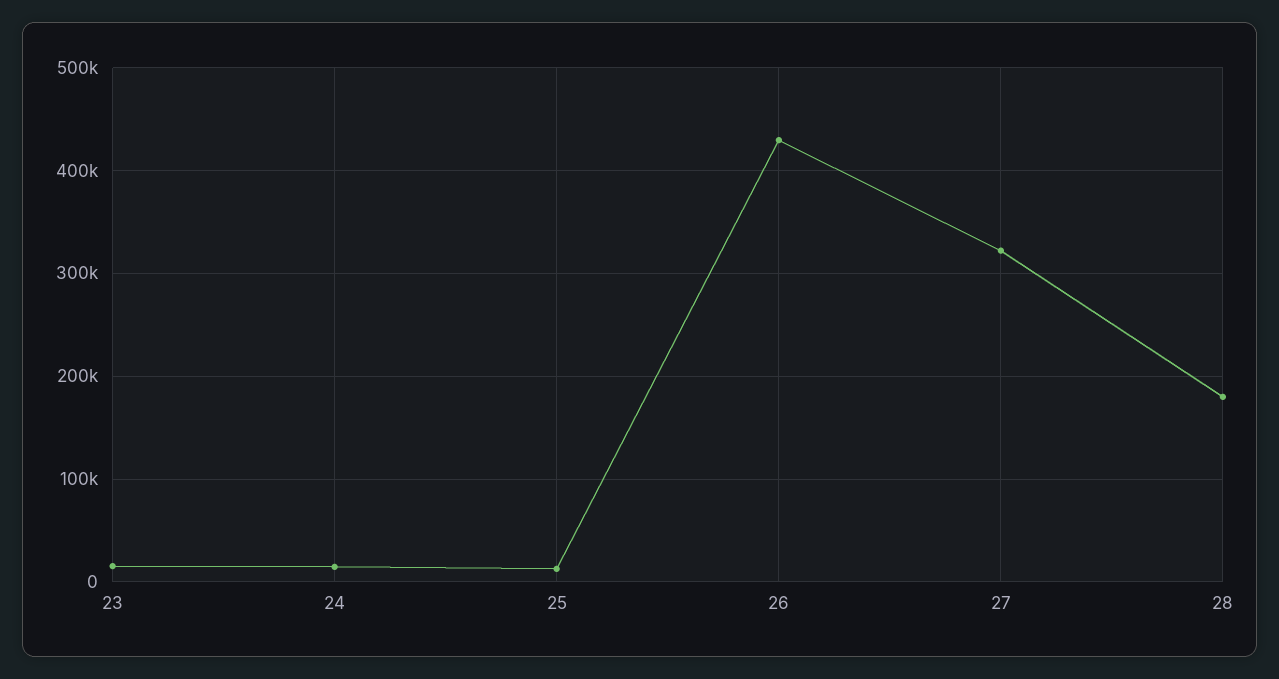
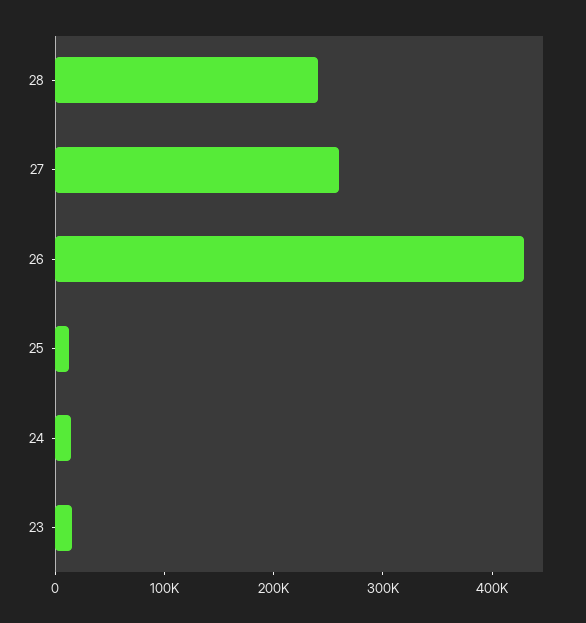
  {
    "23": 20000,
    "24": 10000,
    "25": 10000,
    "26": 430000,
-   "27": 320000,
+   "27": 260000,
-   "28": 180000
+   "28": 240000
  }

